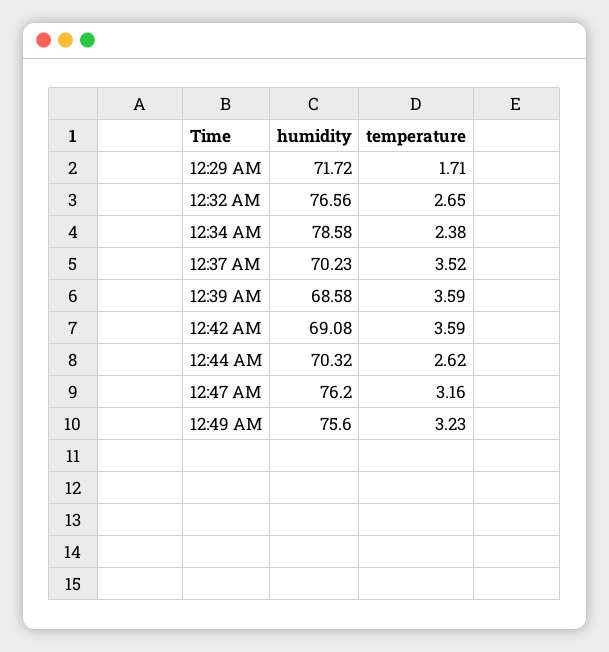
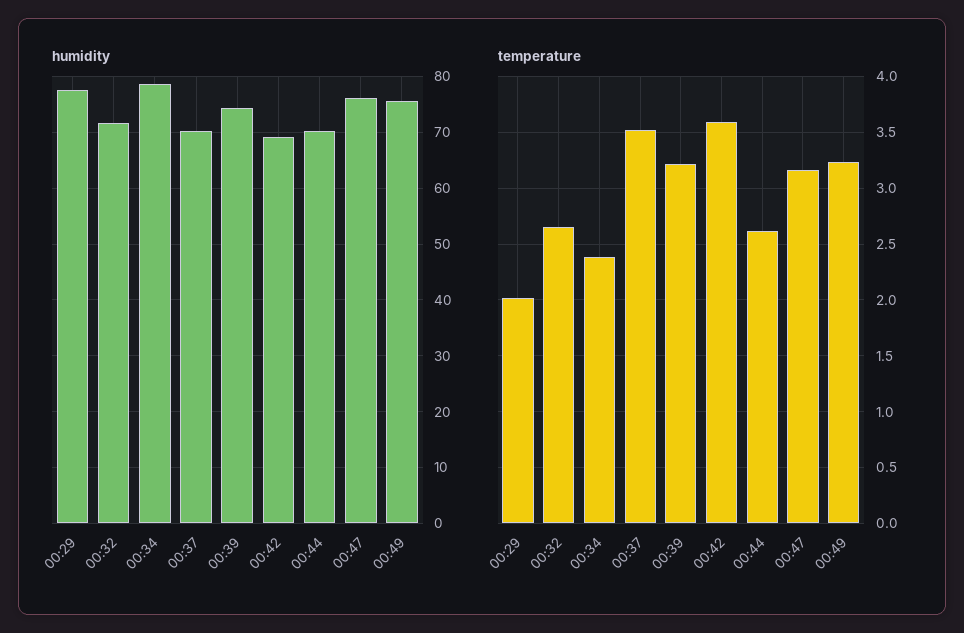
  {
    "humidity": {
-     "12:29 AM": 71.72,
+     "12:29 AM": 78,
-     "12:32 AM": 76.56,
+     "12:32 AM": 72,
      "12:34 AM": 78.58,
      "12:37 AM": 70.23,
-     "12:39 AM": 68.58,
+     "12:39 AM": 74,
      "12:42 AM": 69.08,
      "12:44 AM": 70.32,
      "12:47 AM": 76.2,
      "12:49 AM": 75.6
    },
    "temperature": {
-     "12:29 AM": 1.71,
+     "12:29 AM": 2,
      "12:32 AM": 2.65,
      "12:34 AM": 2.38,
      "12:37 AM": 3.52,
-     "12:39 AM": 3.59,
+     "12:39 AM": 3.2,
      "12:42 AM": 3.59,
      "12:44 AM": 2.62,
      "12:47 AM": 3.16,
      "12:49 AM": 3.23
    }
  }

